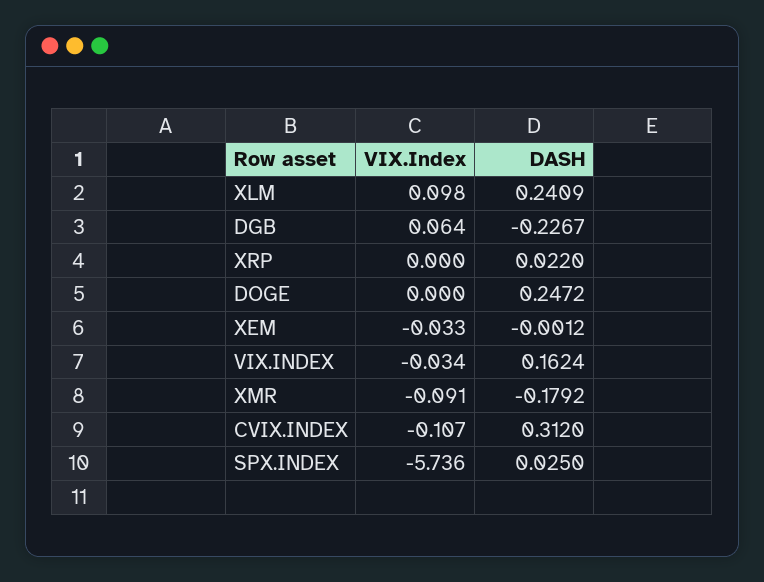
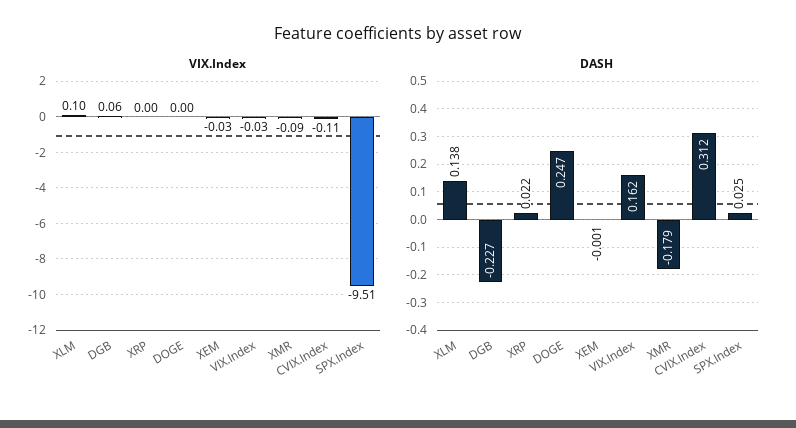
  {
    "VIX.Index": {
      "XLM": 0.098,
      "DGB": 0.064,
      "XRP": 0,
      "DOGE": 0,
      "XEM": -0.033,
      "VIX.INDEX": -0.034,
      "XMR": -0.091,
      "CVIX.INDEX": -0.107,
-     "SPX.INDEX": -5.736
+     "SPX.INDEX": -9.51
    },
    "DASH": {
-     "XLM": 0.2409,
+     "XLM": 0.138,
      "DGB": -0.2267,
      "XRP": 0.022,
      "DOGE": 0.2472,
      "XEM": -0.0012,
      "VIX.INDEX": 0.1624,
      "XMR": -0.1792,
      "CVIX.INDEX": 0.312,
      "SPX.INDEX": 0.025
    }
  }

